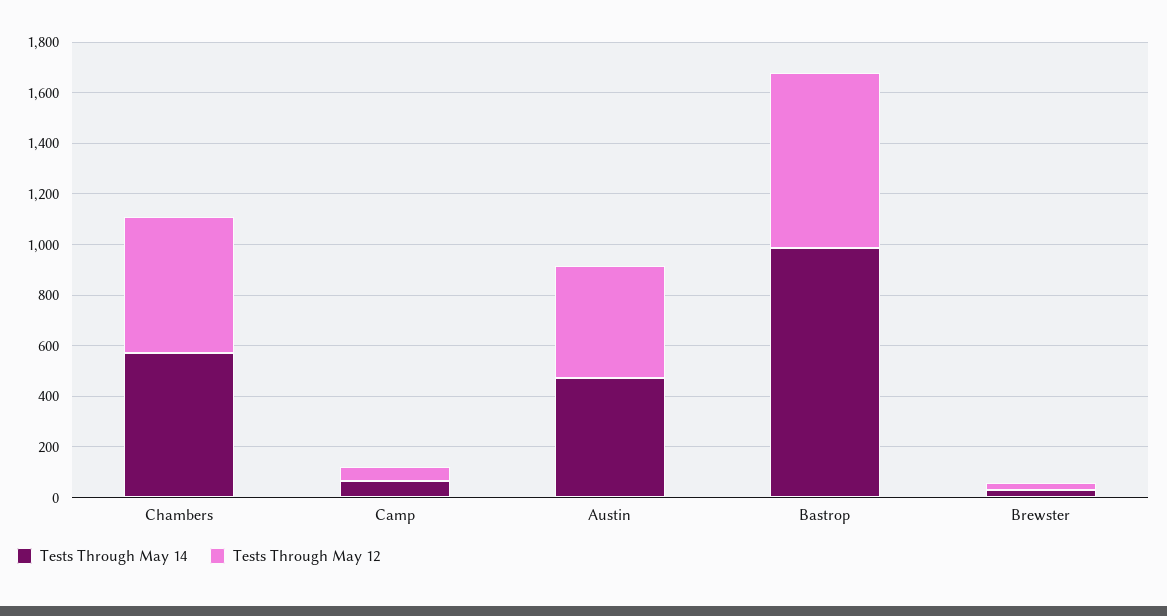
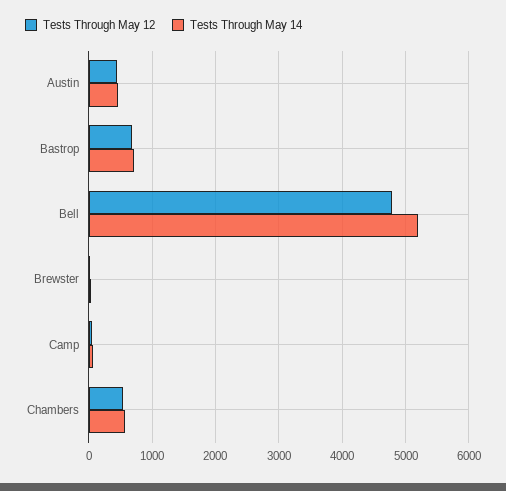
  {
    "Tests Through May 14": {
      "Chambers": 550,
      "Camp": 50,
      "Austin": 450,
-     "Bastrop": 1000,
+     "Bastrop": 700,
-     "Brewster": 50
+     "Brewster": 50,
+     "Bell": 5200
    },
    "Tests Through May 12": {
      "Chambers": 550,
      "Camp": 50,
      "Austin": 450,
      "Bastrop": 700,
-     "Brewster": 50
+     "Brewster": 50,
+     "Bell": 4800
    }
  }

